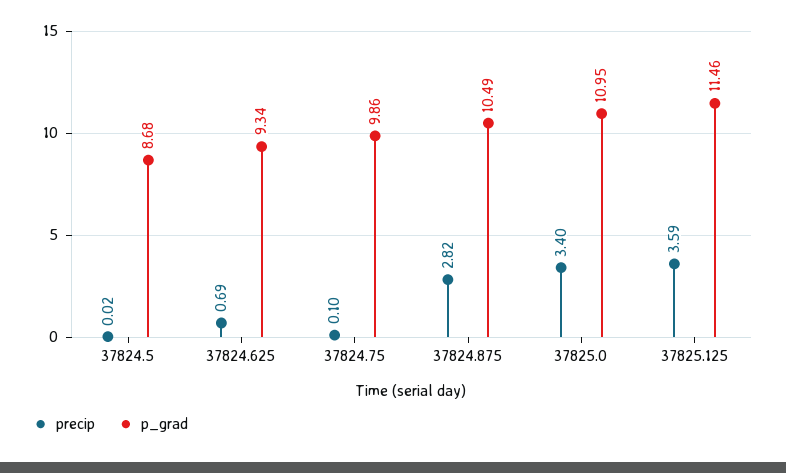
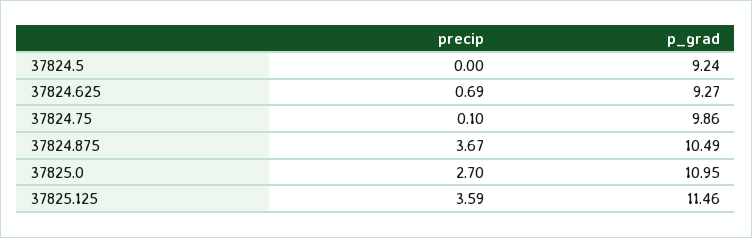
  {
    "precip": {
-     "37824.5": 0.02,
+     "37824.5": 0,
      "37824.625": 0.69,
      "37824.75": 0.1,
-     "37824.875": 2.82,
+     "37824.875": 3.67,
-     "37825.0": 3.4,
+     "37825.0": 2.7,
      "37825.125": 3.59
    },
    "p_grad": {
-     "37824.5": 8.68,
+     "37824.5": 9.24,
-     "37824.625": 9.34,
+     "37824.625": 9.27,
      "37824.75": 9.86,
      "37824.875": 10.49,
      "37825.0": 10.95,
      "37825.125": 11.46
    }
  }

